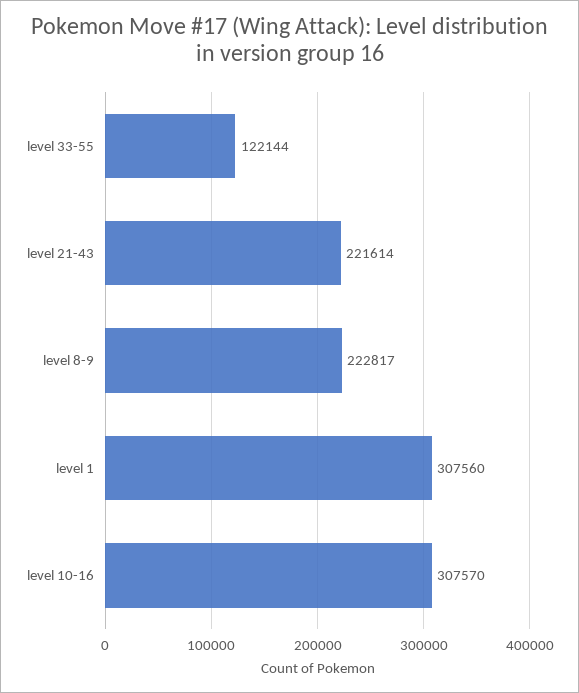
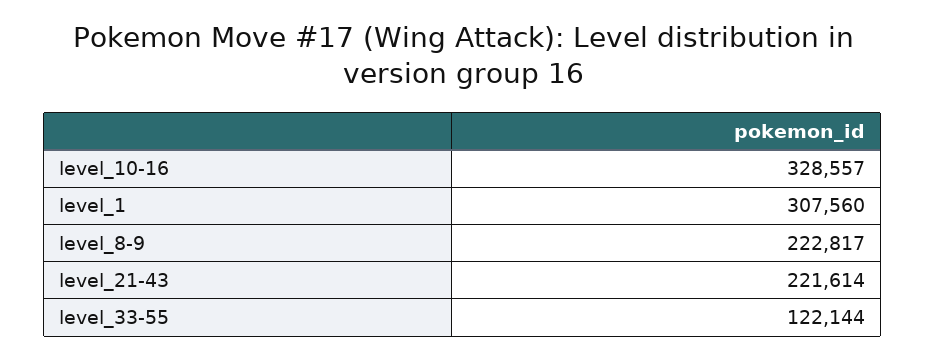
  {
    "level 33-55": 122144,
    "level 21-43": 221614,
    "level 8-9": 222817,
    "level 1": 307560,
-   "level 10-16": 307570
+   "level 10-16": 328557
  }

